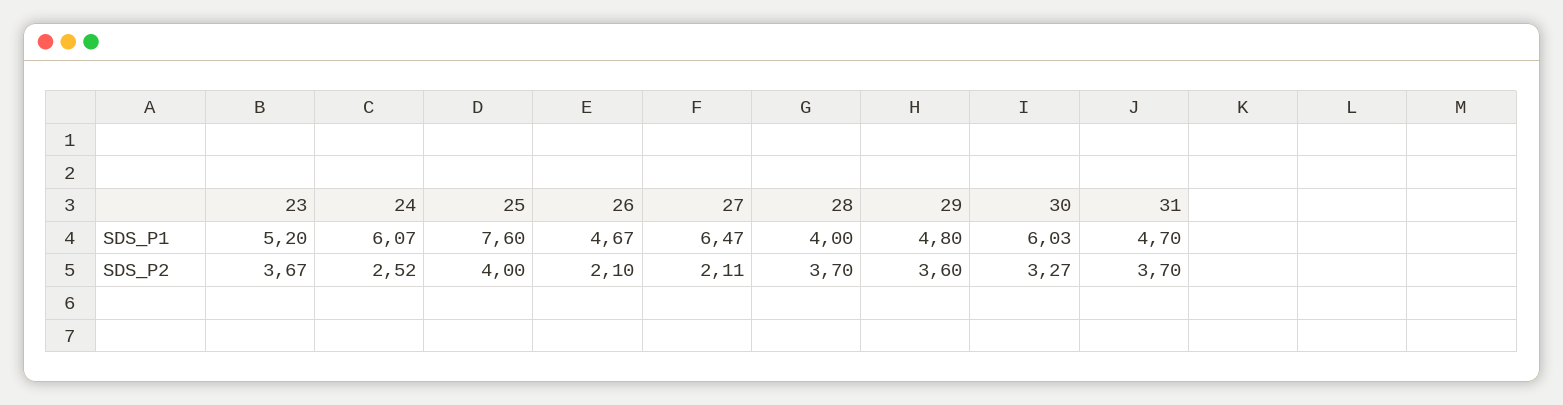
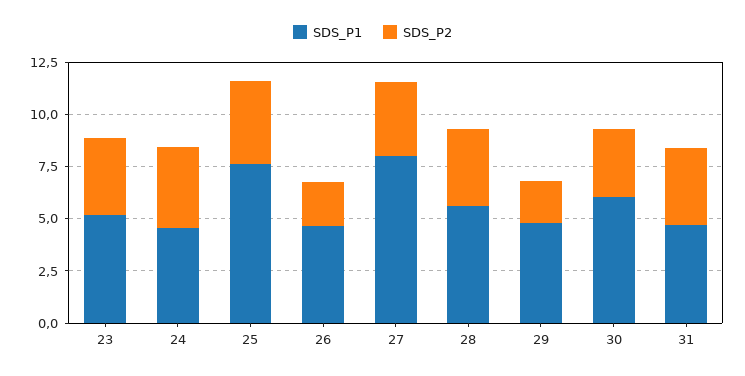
  {
    "SDS_P1": {
      "23": 5.2,
-     "24": 6.07,
+     "24": 4.5,
      "25": 7.6,
      "26": 4.67,
-     "27": 6.47,
+     "27": 8,
-     "28": 4,
+     "28": 5.5,
      "29": 4.8,
      "30": 6.03,
      "31": 4.7
    },
    "SDS_P2": {
      "23": 3.67,
-     "24": 2.52,
+     "24": 4,
      "25": 4,
      "26": 2.1,
-     "27": 2.11,
+     "27": 3.5,
      "28": 3.7,
-     "29": 3.6,
+     "29": 2,
      "30": 3.27,
      "31": 3.7
    }
  }

